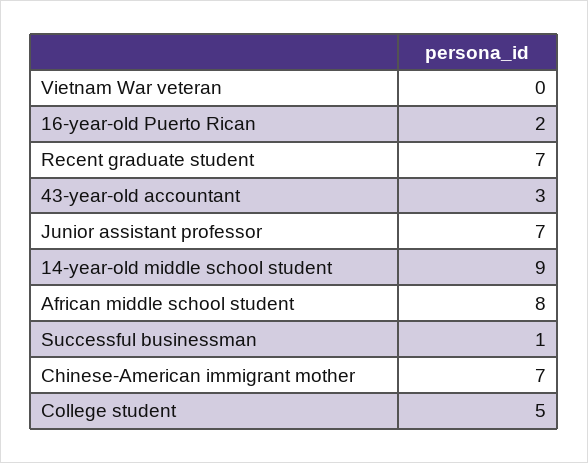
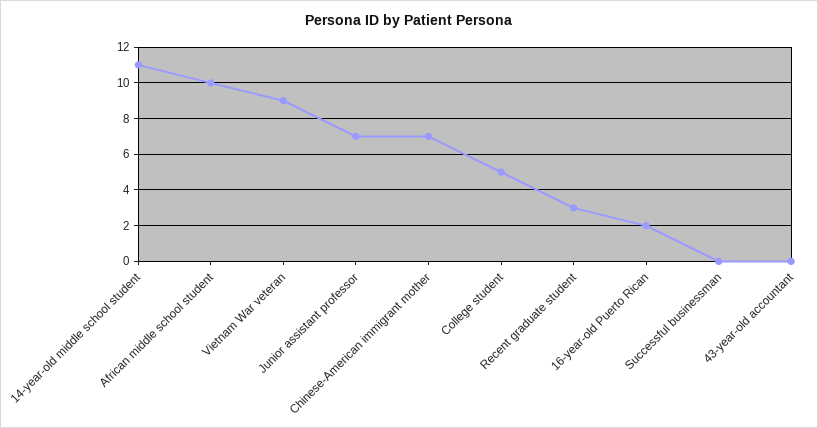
  {
-   "Vietnam War veteran": 0,
+   "Vietnam War veteran": 9,
    "16-year-old Puerto Rican": 2,
-   "Recent graduate student": 7,
+   "Recent graduate student": 3,
-   "43-year-old accountant": 3,
+   "43-year-old accountant": 0,
    "Junior assistant professor": 7,
-   "14-year-old middle school student": 9,
+   "14-year-old middle school student": 11,
-   "African middle school student": 8,
+   "African middle school student": 10,
-   "Successful businessman": 1,
+   "Successful businessman": 0,
    "Chinese-American immigrant mother": 7,
    "College student": 5
  }

